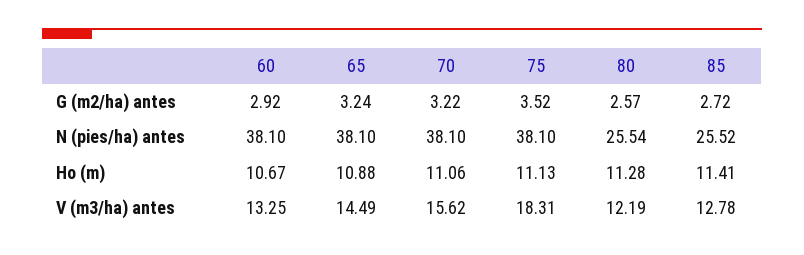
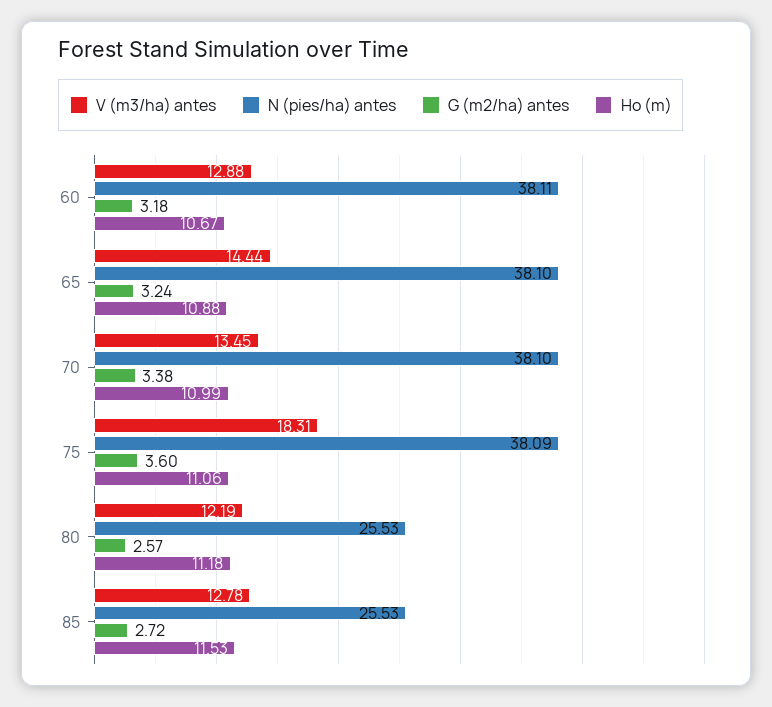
  {
    "G (m2/ha) antes": {
-     "60": 2.92,
+     "60": 3.18,
      "65": 3.24,
-     "70": 3.22,
+     "70": 3.38,
-     "75": 3.52,
+     "75": 3.6,
      "80": 2.57,
      "85": 2.72
    },
    "N (pies/ha) antes": {
-     "60": 38.1,
+     "60": 38.11,
      "65": 38.1,
      "70": 38.1,
-     "75": 38.1,
+     "75": 38.09,
-     "80": 25.54,
+     "80": 25.53,
-     "85": 25.52
+     "85": 25.53
    },
    "Ho (m)": {
      "60": 10.67,
      "65": 10.88,
-     "70": 11.06,
+     "70": 10.99,
-     "75": 11.13,
+     "75": 11.06,
-     "80": 11.28,
+     "80": 11.18,
-     "85": 11.41
+     "85": 11.53
    },
    "V (m3/ha) antes": {
-     "60": 13.25,
+     "60": 12.88,
-     "65": 14.49,
+     "65": 14.44,
-     "70": 15.62,
+     "70": 13.45,
      "75": 18.31,
      "80": 12.19,
      "85": 12.78
    }
  }

